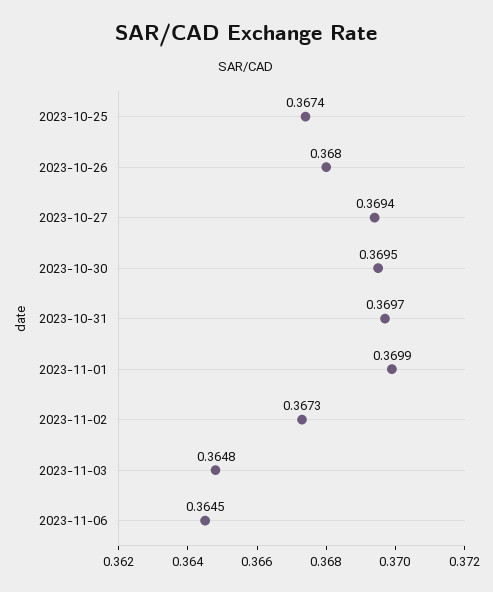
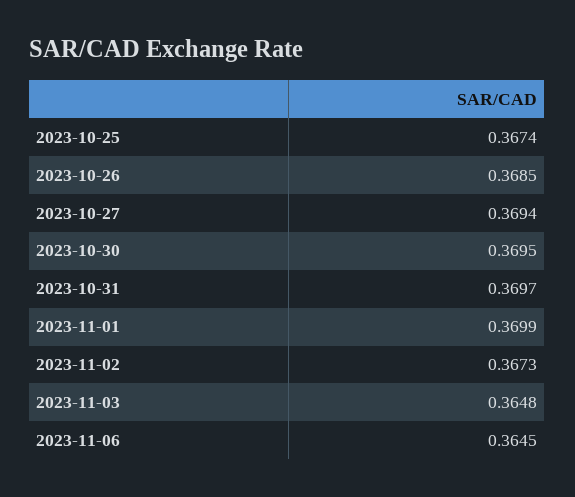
  {
    "2023-10-25": 0.3674,
-   "2023-10-26": 0.368,
+   "2023-10-26": 0.3685,
    "2023-10-27": 0.3694,
    "2023-10-30": 0.3695,
    "2023-10-31": 0.3697,
    "2023-11-01": 0.3699,
    "2023-11-02": 0.3673,
    "2023-11-03": 0.3648,
    "2023-11-06": 0.3645
  }

